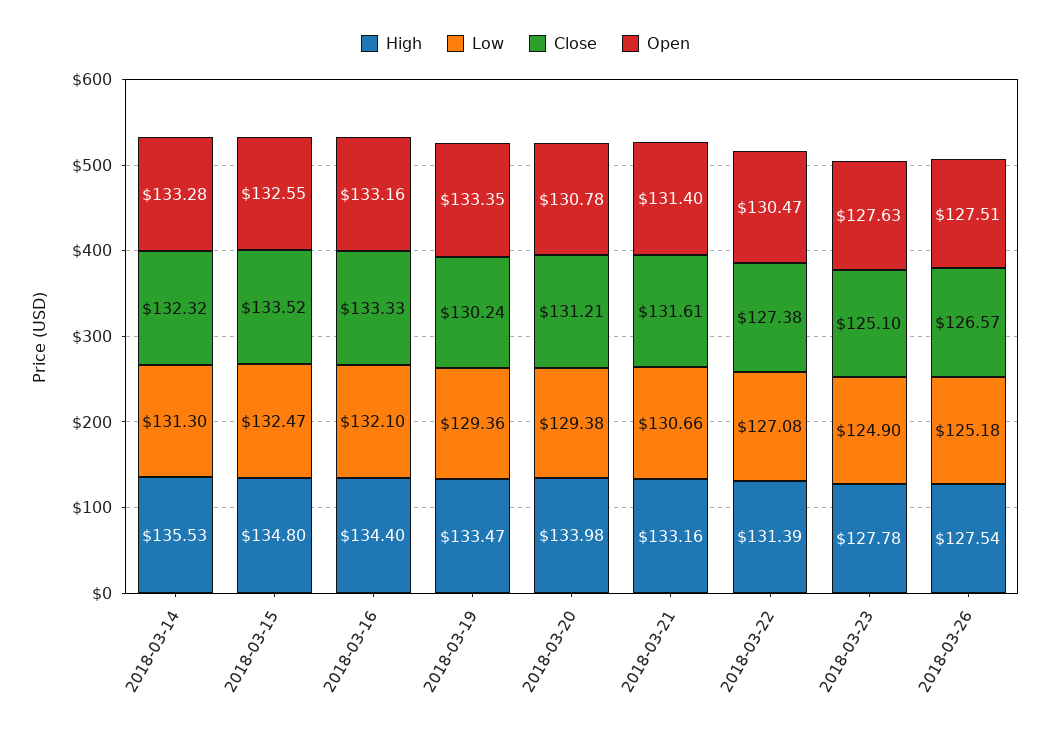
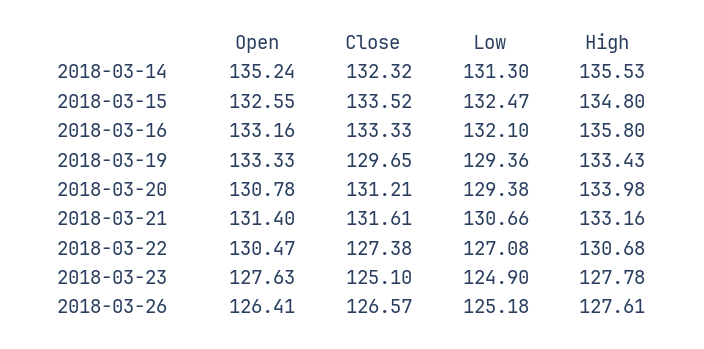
  {
    "High": {
      "2018-03-14": 135.53,
      "2018-03-15": 134.8,
-     "2018-03-16": 134.4,
+     "2018-03-16": 135.8,
-     "2018-03-19": 133.47,
+     "2018-03-19": 133.43,
      "2018-03-20": 133.98,
      "2018-03-21": 133.16,
-     "2018-03-22": 131.39,
+     "2018-03-22": 130.68,
      "2018-03-23": 127.78,
-     "2018-03-26": 127.54
+     "2018-03-26": 127.61
    },
    "Low": {
      "2018-03-14": 131.3,
      "2018-03-15": 132.47,
      "2018-03-16": 132.1,
      "2018-03-19": 129.36,
      "2018-03-20": 129.38,
      "2018-03-21": 130.66,
      "2018-03-22": 127.08,
      "2018-03-23": 124.9,
      "2018-03-26": 125.18
    },
    "Close": {
      "2018-03-14": 132.32,
      "2018-03-15": 133.52,
      "2018-03-16": 133.33,
-     "2018-03-19": 130.24,
+     "2018-03-19": 129.65,
      "2018-03-20": 131.21,
      "2018-03-21": 131.61,
      "2018-03-22": 127.38,
      "2018-03-23": 125.1,
      "2018-03-26": 126.57
    },
    "Open": {
-     "2018-03-14": 133.28,
+     "2018-03-14": 135.24,
      "2018-03-15": 132.55,
      "2018-03-16": 133.16,
-     "2018-03-19": 133.35,
+     "2018-03-19": 133.33,
      "2018-03-20": 130.78,
      "2018-03-21": 131.4,
      "2018-03-22": 130.47,
      "2018-03-23": 127.63,
-     "2018-03-26": 127.51
+     "2018-03-26": 126.41
    }
  }

